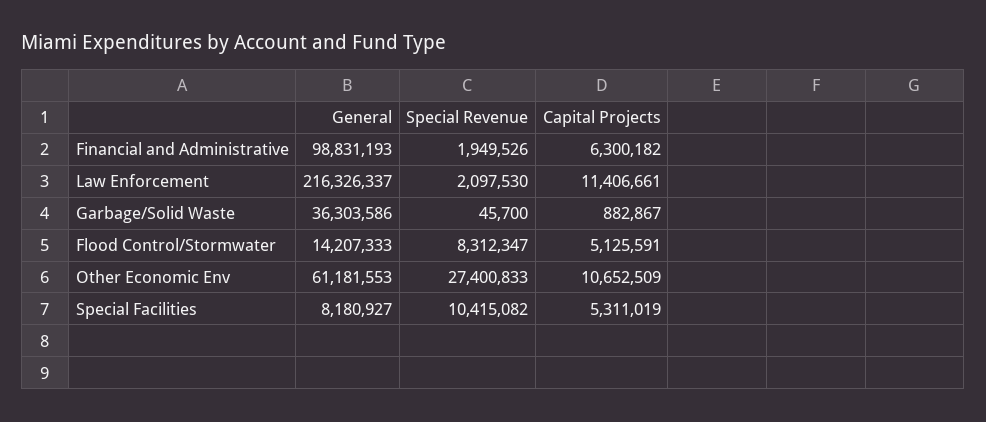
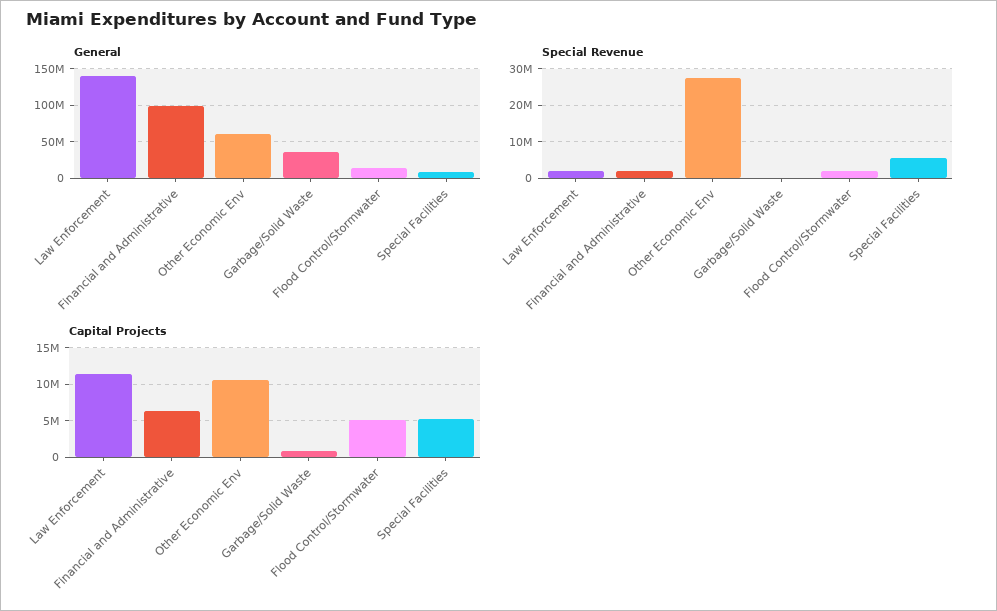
  {
    "General": {
      "Financial and Administrative": 98831193,
-     "Law Enforcement": 216326337,
+     "Law Enforcement": 140000000,
      "Garbage/Solid Waste": 36303586,
      "Flood Control/Stormwater": 14207333,
      "Other Economic Env": 61181553,
      "Special Facilities": 8180927
    },
    "Special Revenue": {
      "Financial and Administrative": 1949526,
      "Law Enforcement": 2097530,
      "Garbage/Solid Waste": 45700,
-     "Flood Control/Stormwater": 8312347,
+     "Flood Control/Stormwater": 2000000,
      "Other Economic Env": 27400833,
-     "Special Facilities": 10415082
+     "Special Facilities": 6000000
    },
    "Capital Projects": {
      "Financial and Administrative": 6300182,
      "Law Enforcement": 11406661,
      "Garbage/Solid Waste": 882867,
      "Flood Control/Stormwater": 5125591,
      "Other Economic Env": 10652509,
      "Special Facilities": 5311019
    }
  }

